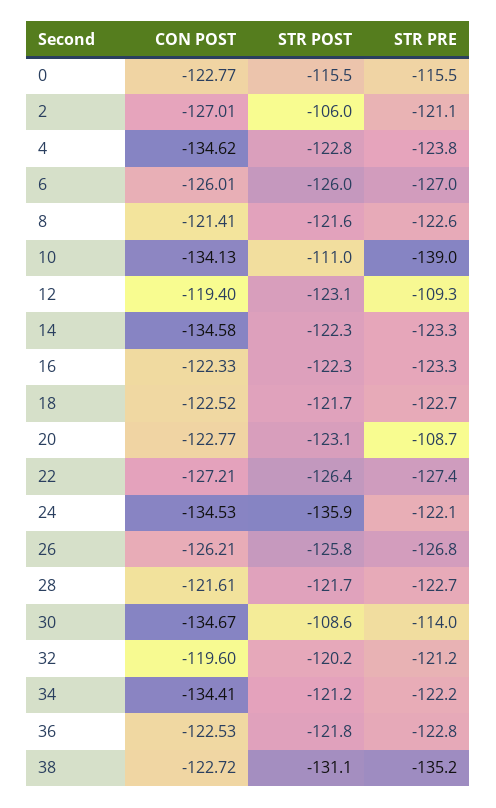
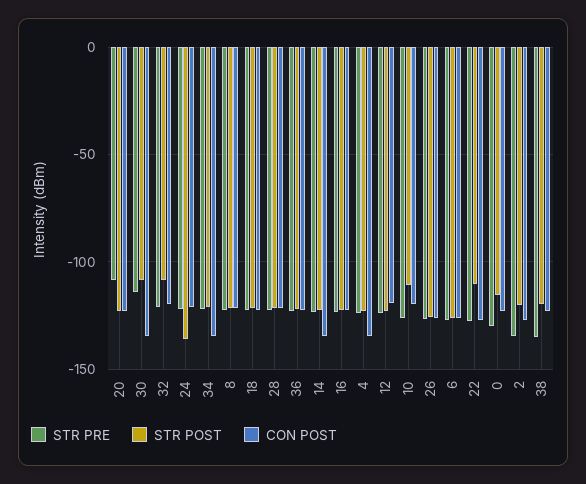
  {
    "CON POST": {
      "0": -122.77,
      "2": -127.01,
      "4": -134.62,
      "6": -126.01,
      "8": -121.41,
-     "10": -134.13,
+     "10": -120,
      "12": -119.4,
      "14": -134.58,
      "16": -122.33,
      "18": -122.52,
      "20": -122.77,
      "22": -127.21,
-     "24": -134.53,
+     "24": -120,
      "26": -126.21,
      "28": -121.61,
      "30": -134.67,
      "32": -119.6,
      "34": -134.41,
      "36": -122.53,
      "38": -122.72
    },
    "STR POST": {
      "0": -115.5,
-     "2": -106,
+     "2": -120,
      "4": -122.8,
      "6": -126,
      "8": -121.6,
      "10": -111,
      "12": -123.1,
      "14": -122.3,
      "16": -122.3,
      "18": -121.7,
      "20": -123.1,
-     "22": -126.4,
+     "22": -110,
      "24": -135.9,
      "26": -125.8,
      "28": -121.7,
      "30": -108.6,
-     "32": -120.2,
+     "32": -110,
      "34": -121.2,
      "36": -121.8,
-     "38": -131.1
+     "38": -120
    },
    "STR PRE": {
-     "0": -115.5,
+     "0": -130,
-     "2": -121.1,
+     "2": -135,
      "4": -123.8,
      "6": -127,
      "8": -122.6,
-     "10": -139,
+     "10": -125,
-     "12": -109.3,
+     "12": -125,
      "14": -123.3,
      "16": -123.3,
      "18": -122.7,
      "20": -108.7,
      "22": -127.4,
      "24": -122.1,
      "26": -126.8,
      "28": -122.7,
      "30": -114,
      "32": -121.2,
      "34": -122.2,
      "36": -122.8,
      "38": -135.2
    }
  }

